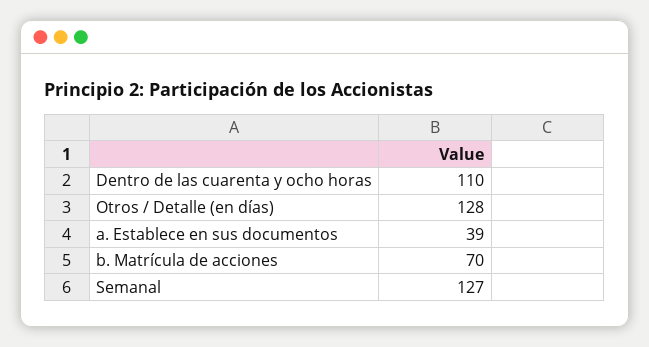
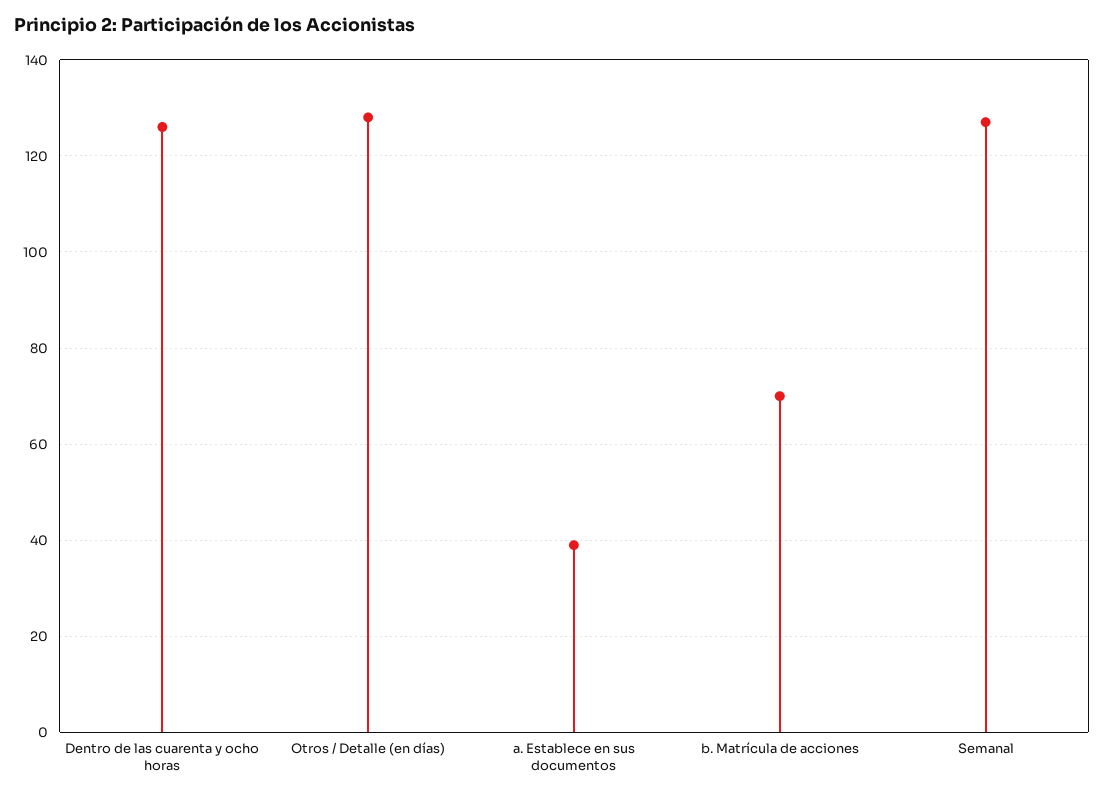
  {
-   "Dentro de las cuarenta y ocho horas": 110,
+   "Dentro de las cuarenta y ocho horas": 125,
    "Otros / Detalle (en días)": 128,
    "a. Establece en sus documentos": 39,
    "b. Matrícula de acciones": 70,
    "Semanal": 127
  }

